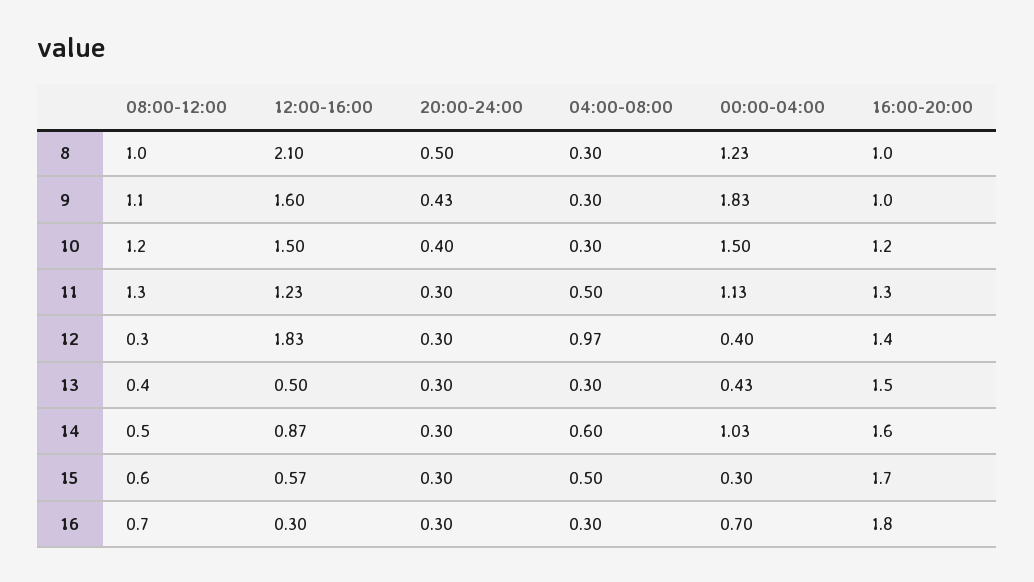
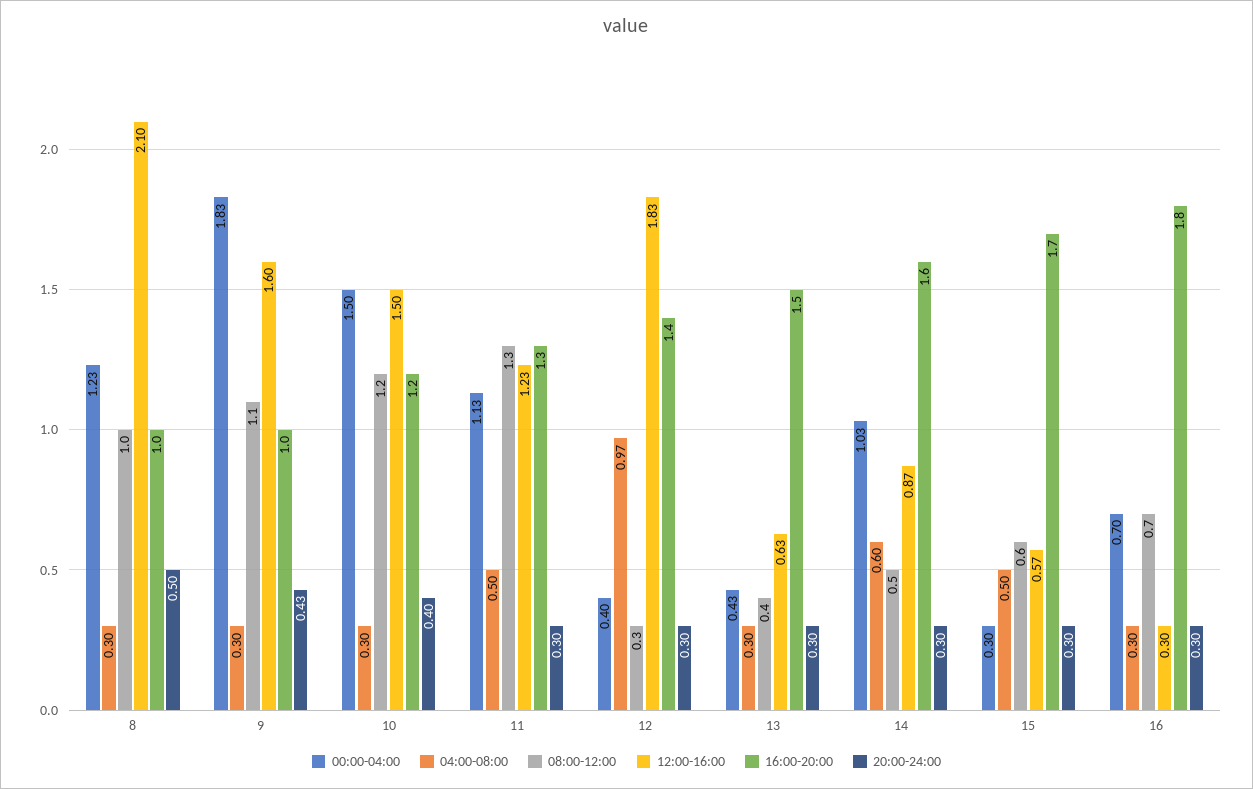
  {
    "08:00-12:00": {
      "8": 1,
      "9": 1.1,
      "10": 1.2,
      "11": 1.3,
      "12": 0.3,
      "13": 0.4,
      "14": 0.5,
      "15": 0.6,
      "16": 0.7
    },
    "12:00-16:00": {
      "8": 2.1,
      "9": 1.6,
      "10": 1.5,
      "11": 1.23,
      "12": 1.83,
-     "13": 0.5,
+     "13": 0.63,
      "14": 0.87,
      "15": 0.57,
      "16": 0.3
    },
    "20:00-24:00": {
      "8": 0.5,
      "9": 0.43,
      "10": 0.4,
      "11": 0.3,
      "12": 0.3,
      "13": 0.3,
      "14": 0.3,
      "15": 0.3,
      "16": 0.3
    },
    "04:00-08:00": {
      "8": 0.3,
      "9": 0.3,
      "10": 0.3,
      "11": 0.5,
      "12": 0.97,
      "13": 0.3,
      "14": 0.6,
      "15": 0.5,
      "16": 0.3
    },
    "00:00-04:00": {
      "8": 1.23,
      "9": 1.83,
      "10": 1.5,
      "11": 1.13,
      "12": 0.4,
      "13": 0.43,
      "14": 1.03,
      "15": 0.3,
      "16": 0.7
    },
    "16:00-20:00": {
      "8": 1,
      "9": 1,
      "10": 1.2,
      "11": 1.3,
      "12": 1.4,
      "13": 1.5,
      "14": 1.6,
      "15": 1.7,
      "16": 1.8
    }
  }

